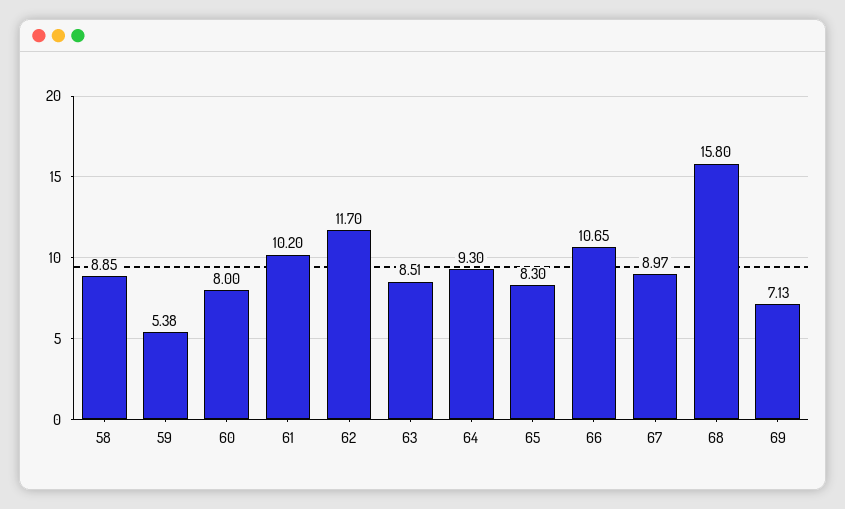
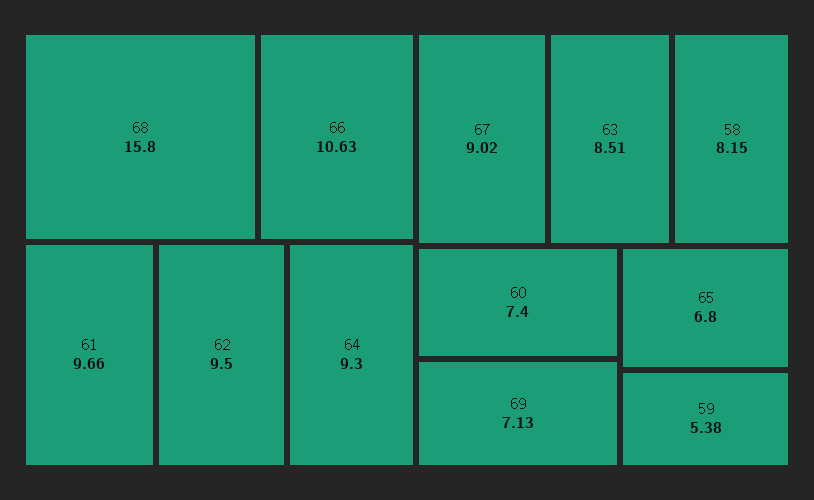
  {
-   "58": 8.85,
+   "58": 8.15,
    "59": 5.38,
-   "60": 8,
+   "60": 7.4,
-   "61": 10.2,
+   "61": 9.66,
-   "62": 11.7,
+   "62": 9.5,
    "63": 8.51,
    "64": 9.3,
-   "65": 8.3,
+   "65": 6.8,
-   "66": 10.65,
+   "66": 10.63,
-   "67": 8.97,
+   "67": 9.02,
    "68": 15.8,
    "69": 7.13
  }

